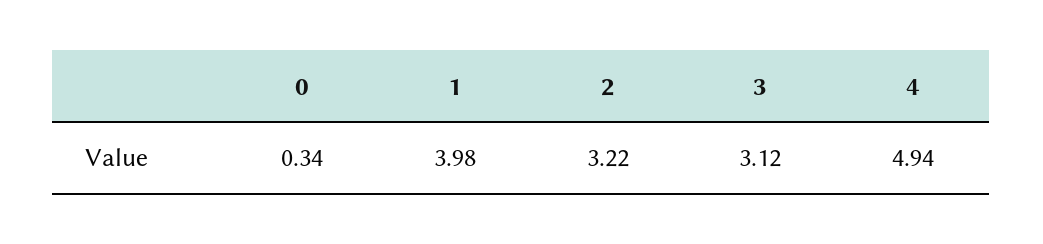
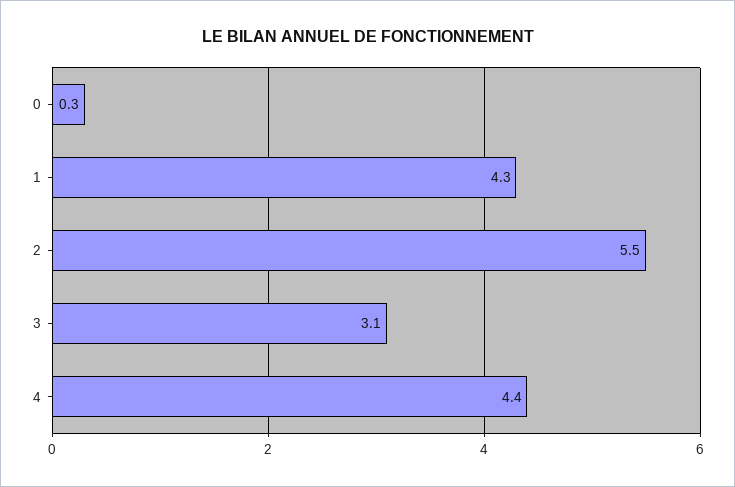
  {
    "0": 0.34,
-   "1": 3.98,
+   "1": 4.3,
-   "2": 3.22,
+   "2": 5.5,
    "3": 3.12,
-   "4": 4.94
+   "4": 4.4
  }

